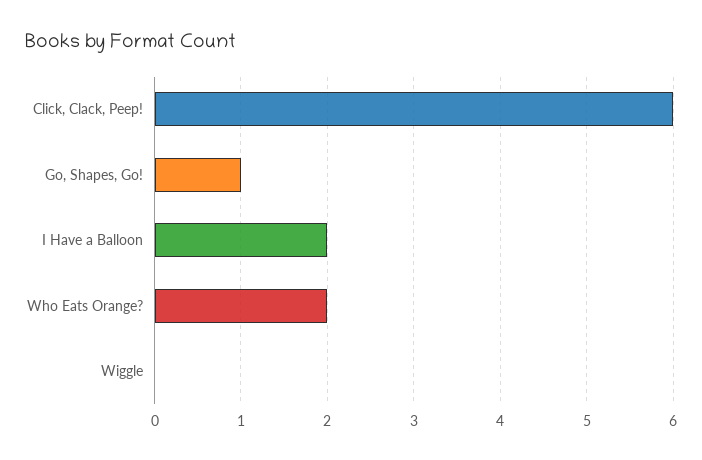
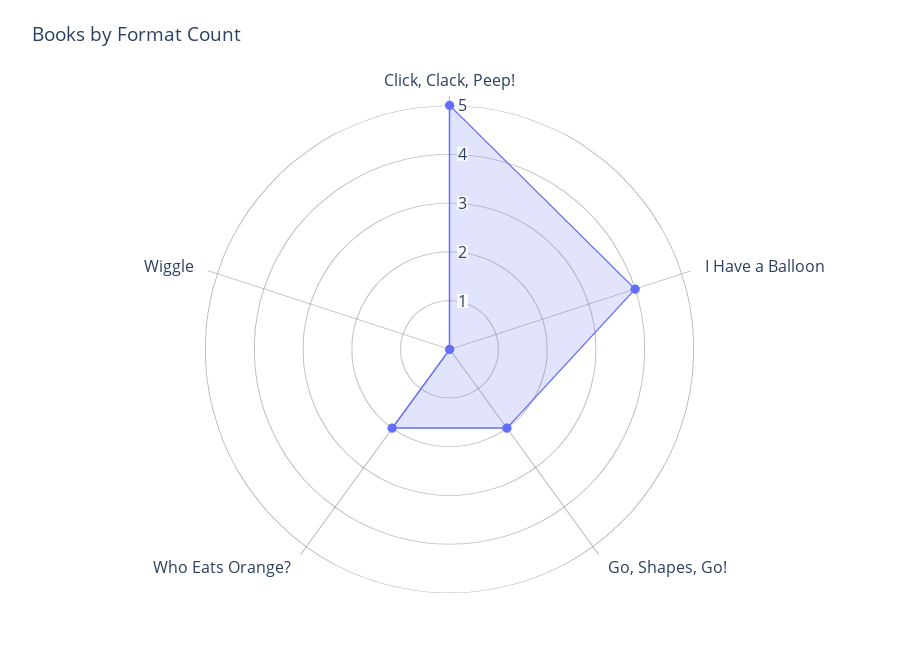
  {
-   "Click, Clack, Peep!": 6,
+   "Click, Clack, Peep!": 5,
-   "Go, Shapes, Go!": 1,
+   "Go, Shapes, Go!": 2,
-   "I Have a Balloon": 2,
+   "I Have a Balloon": 4,
    "Who Eats Orange?": 2,
    "Wiggle": 0
  }

